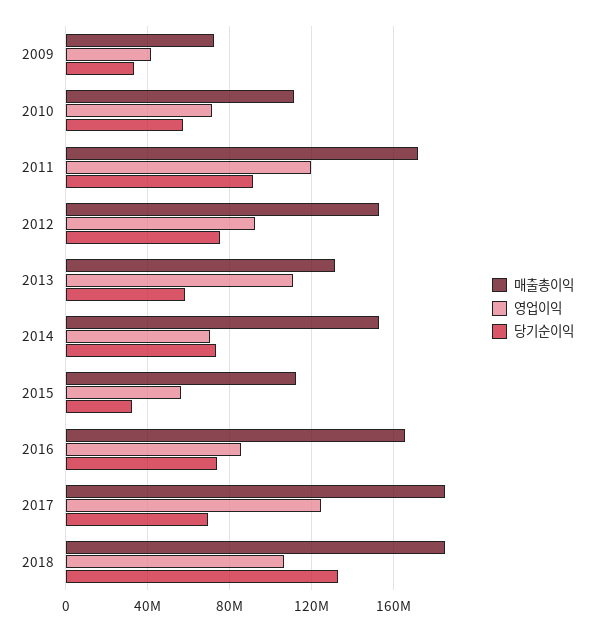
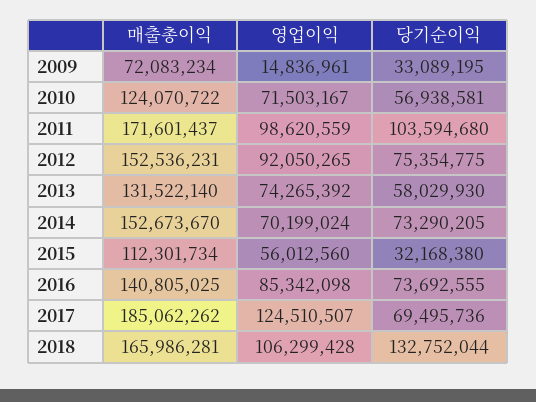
  {
    "매출총이익": {
      "2009": 72083234,
-     "2010": 110000000,
+     "2010": 124070722,
      "2011": 171601437,
      "2012": 152536231,
      "2013": 131522140,
      "2014": 152673670,
      "2015": 112301734,
-     "2016": 165000000,
+     "2016": 140805025,
      "2017": 185062262,
-     "2018": 185000000
+     "2018": 165986281
    },
    "영업이익": {
-     "2009": 40000000,
+     "2009": 14836961,
      "2010": 71503167,
-     "2011": 120000000,
+     "2011": 98620559,
      "2012": 92050265,
-     "2013": 110000000,
+     "2013": 74265392,
      "2014": 70199024,
      "2015": 56012560,
      "2016": 85342098,
      "2017": 124510507,
      "2018": 106299428
    },
    "당기순이익": {
      "2009": 33089195,
      "2010": 56938581,
-     "2011": 90000000,
+     "2011": 103594680,
      "2012": 75354775,
      "2013": 58029930,
      "2014": 73290205,
      "2015": 32168380,
      "2016": 73692555,
      "2017": 69495736,
      "2018": 132752044
    }
  }

